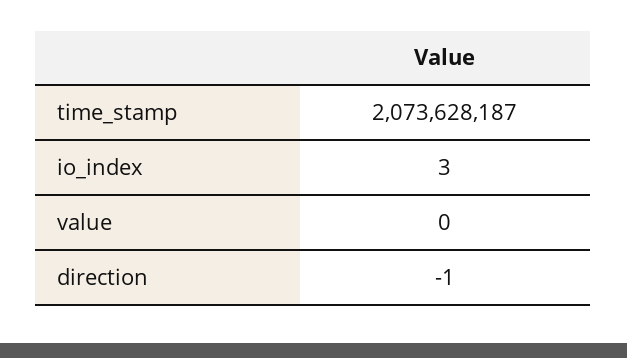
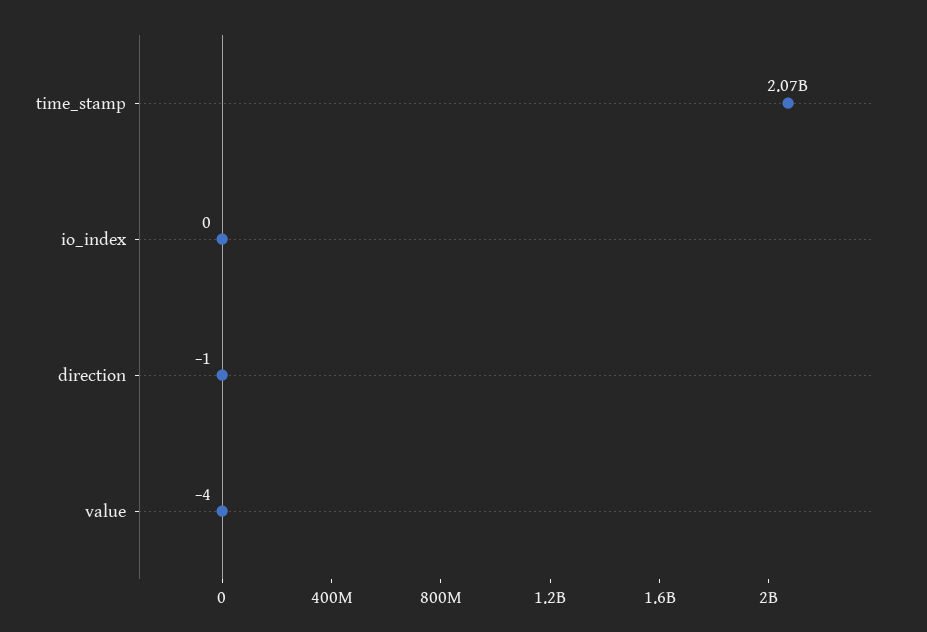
  {
    "time_stamp": 2073628187,
-   "io_index": 3,
+   "io_index": 0,
-   "value": 0,
+   "value": -4,
    "direction": -1
  }

